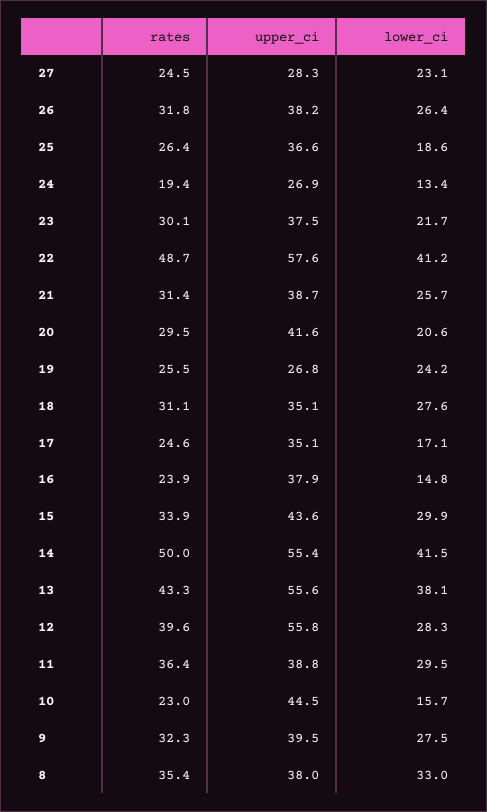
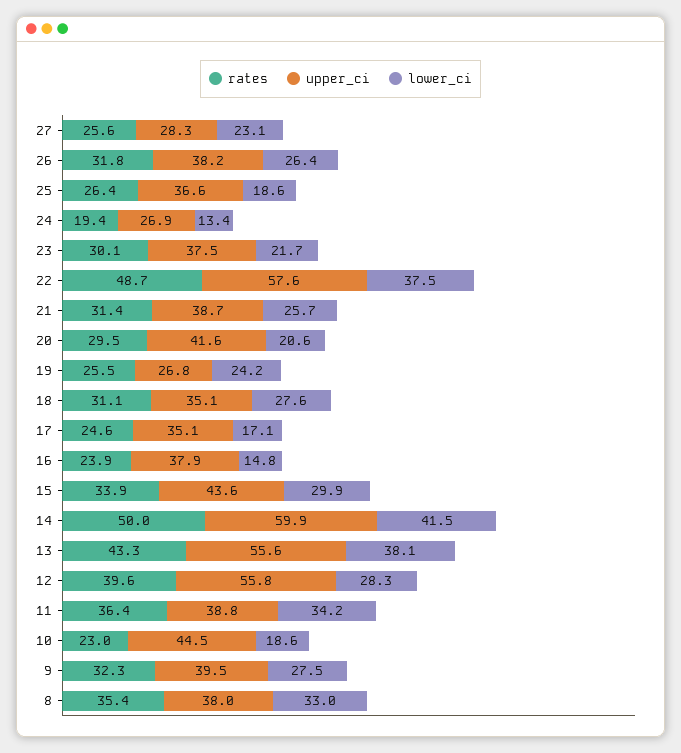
  {
    "rates": {
-     "27": 24.5,
+     "27": 25.6,
      "26": 31.8,
      "25": 26.4,
      "24": 19.4,
      "23": 30.1,
      "22": 48.7,
      "21": 31.4,
      "20": 29.5,
      "19": 25.5,
      "18": 31.1,
      "17": 24.6,
      "16": 23.9,
      "15": 33.9,
      "14": 50,
      "13": 43.3,
      "12": 39.6,
      "11": 36.4,
      "10": 23,
      "9": 32.3,
      "8": 35.4
    },
    "upper_ci": {
      "27": 28.3,
      "26": 38.2,
      "25": 36.6,
      "24": 26.9,
      "23": 37.5,
      "22": 57.6,
      "21": 38.7,
      "20": 41.6,
      "19": 26.8,
      "18": 35.1,
      "17": 35.1,
      "16": 37.9,
      "15": 43.6,
-     "14": 55.4,
+     "14": 59.9,
      "13": 55.6,
      "12": 55.8,
      "11": 38.8,
      "10": 44.5,
      "9": 39.5,
      "8": 38
    },
    "lower_ci": {
      "27": 23.1,
      "26": 26.4,
      "25": 18.6,
      "24": 13.4,
      "23": 21.7,
-     "22": 41.2,
+     "22": 37.5,
      "21": 25.7,
      "20": 20.6,
      "19": 24.2,
      "18": 27.6,
      "17": 17.1,
      "16": 14.8,
      "15": 29.9,
      "14": 41.5,
      "13": 38.1,
      "12": 28.3,
-     "11": 29.5,
+     "11": 34.2,
-     "10": 15.7,
+     "10": 18.6,
      "9": 27.5,
      "8": 33
    }
  }

